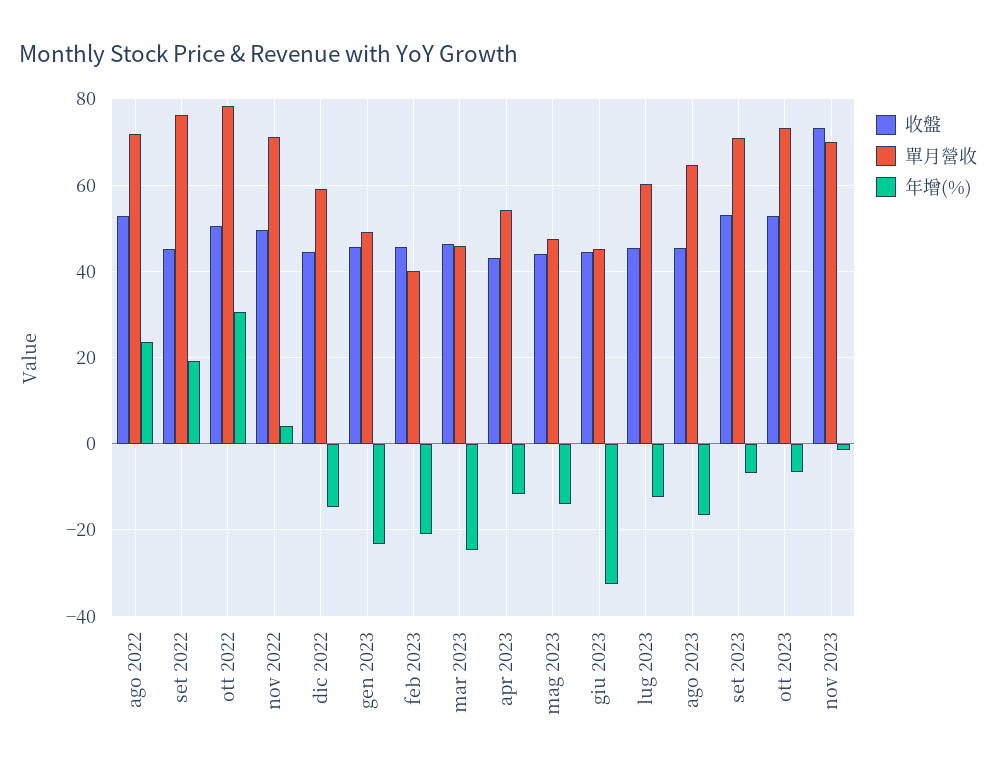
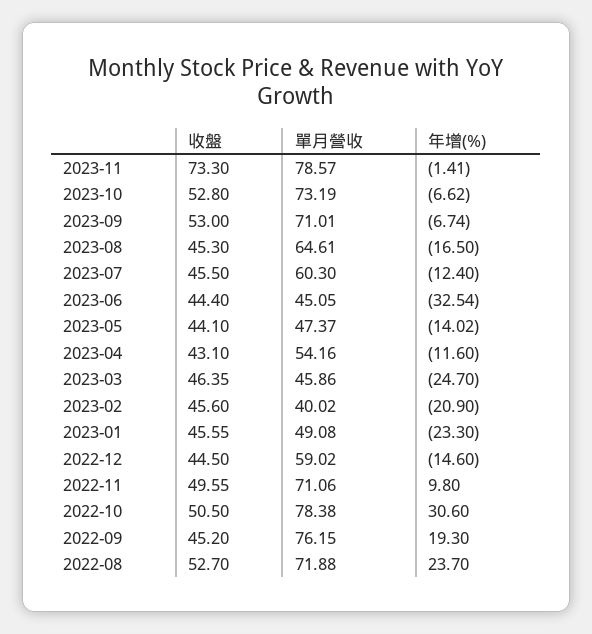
  {
    "收盤": {
      "ago 2022": 52.7,
      "set 2022": 45.2,
      "ott 2022": 50.5,
      "nov 2022": 49.55,
      "dic 2022": 44.5,
      "gen 2023": 45.55,
      "feb 2023": 45.6,
      "mar 2023": 46.35,
      "apr 2023": 43.1,
      "mag 2023": 44.1,
      "giu 2023": 44.4,
      "lug 2023": 45.5,
      "ago 2023": 45.3,
      "set 2023": 53,
      "ott 2023": 52.8,
      "nov 2023": 73.3
    },
    "單月營收": {
      "ago 2022": 71.88,
      "set 2022": 76.15,
      "ott 2022": 78.38,
      "nov 2022": 71.06,
      "dic 2022": 59.02,
      "gen 2023": 49.08,
      "feb 2023": 40.02,
      "mar 2023": 45.86,
      "apr 2023": 54.16,
      "mag 2023": 47.37,
      "giu 2023": 45.05,
      "lug 2023": 60.3,
      "ago 2023": 64.61,
      "set 2023": 71.01,
      "ott 2023": 73.19,
-     "nov 2023": 70
+     "nov 2023": 78.57
    },
    "年增(%)": {
      "ago 2022": 23.7,
      "set 2022": 19.3,
      "ott 2022": 30.6,
-     "nov 2022": 4,
+     "nov 2022": 9.8,
      "dic 2022": -14.6,
      "gen 2023": -23.3,
      "feb 2023": -20.9,
      "mar 2023": -24.7,
      "apr 2023": -11.6,
      "mag 2023": -14.02,
      "giu 2023": -32.54,
      "lug 2023": -12.4,
      "ago 2023": -16.5,
      "set 2023": -6.74,
      "ott 2023": -6.62,
      "nov 2023": -1.41
    }
  }

